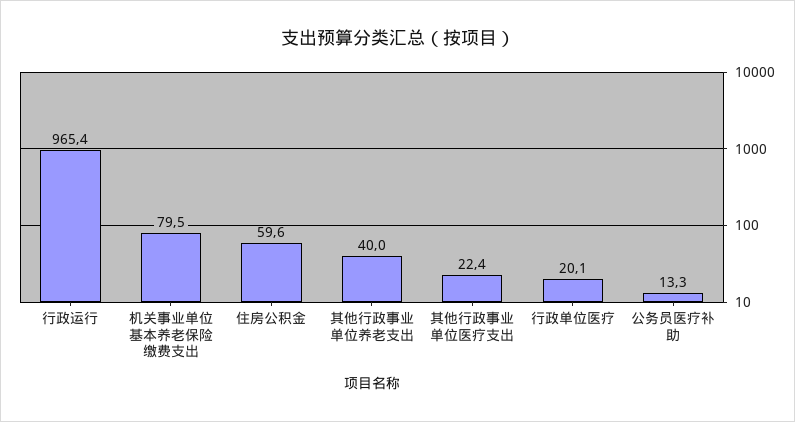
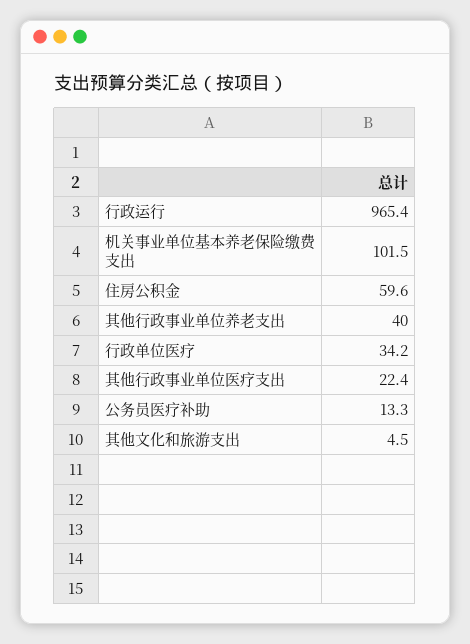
  {
    "行政运行": 965.4,
-   "机关事业单位基本养老保险缴费支出": 79.5,
+   "机关事业单位基本养老保险缴费支出": 101.5,
    "住房公积金": 59.6,
    "其他行政事业单位养老支出": 40,
    "其他行政事业单位医疗支出": 22.4,
-   "行政单位医疗": 20.1,
+   "行政单位医疗": 34.2,
-   "公务员医疗补助": 13.3
+   "公务员医疗补助": 13.3,
+   "其他文化和旅游支出": 4.5
  }

